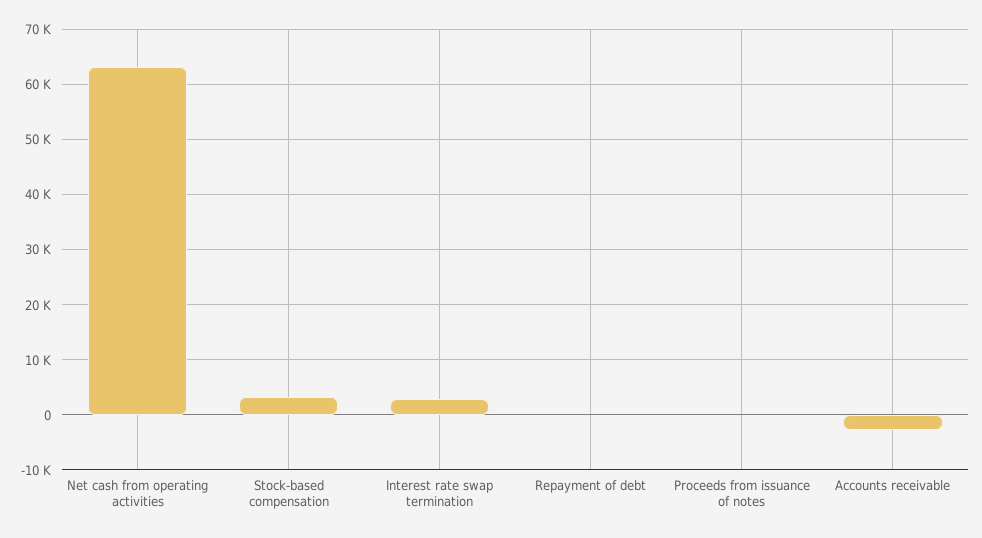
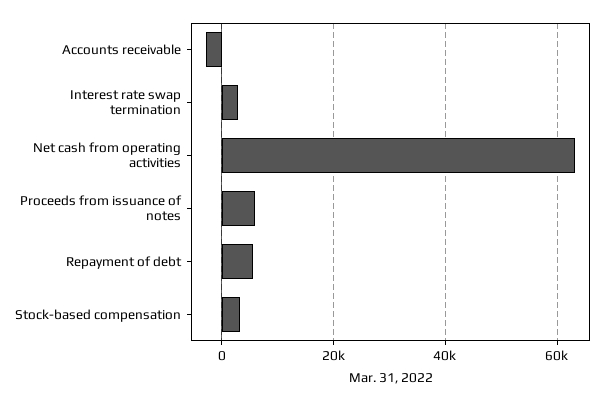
  {
    "Net cash from operating activities": 64000,
    "Stock-based compensation": 4000,
    "Interest rate swap termination": 2000,
-   "Repayment of debt": 0,
+   "Repayment of debt": 6000,
-   "Proceeds from issuance of notes": 0,
+   "Proceeds from issuance of notes": 6000,
    "Accounts receivable": -2000
  }

